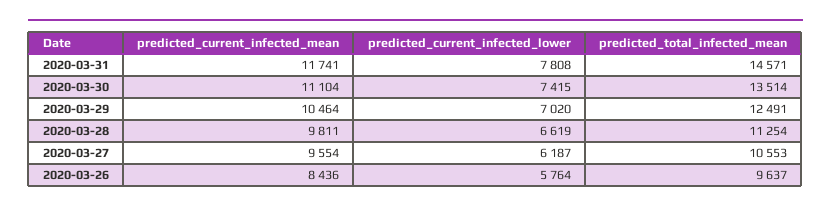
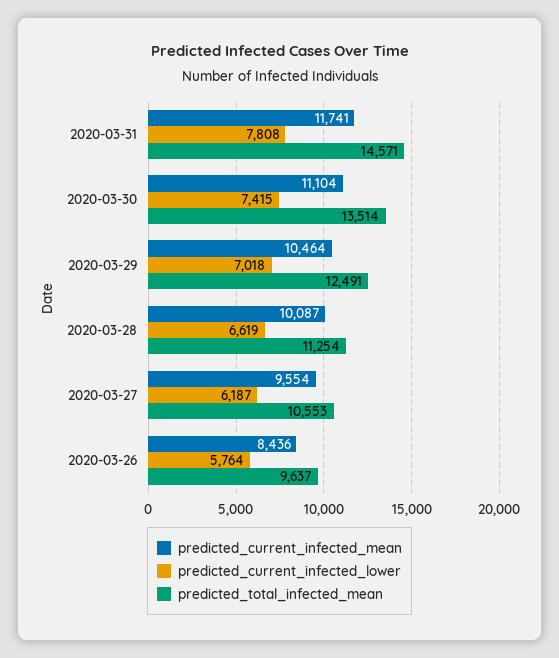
  {
    "predicted_current_infected_mean": {
      "2020-03-31": 11741,
      "2020-03-30": 11104,
      "2020-03-29": 10464,
-     "2020-03-28": 9811,
+     "2020-03-28": 10087,
      "2020-03-27": 9554,
      "2020-03-26": 8436
    },
    "predicted_current_infected_lower": {
      "2020-03-31": 7808,
      "2020-03-30": 7415,
-     "2020-03-29": 7020,
+     "2020-03-29": 7018,
      "2020-03-28": 6619,
      "2020-03-27": 6187,
      "2020-03-26": 5764
    },
    "predicted_total_infected_mean": {
      "2020-03-31": 14571,
      "2020-03-30": 13514,
      "2020-03-29": 12491,
      "2020-03-28": 11254,
      "2020-03-27": 10553,
      "2020-03-26": 9637
    }
  }

